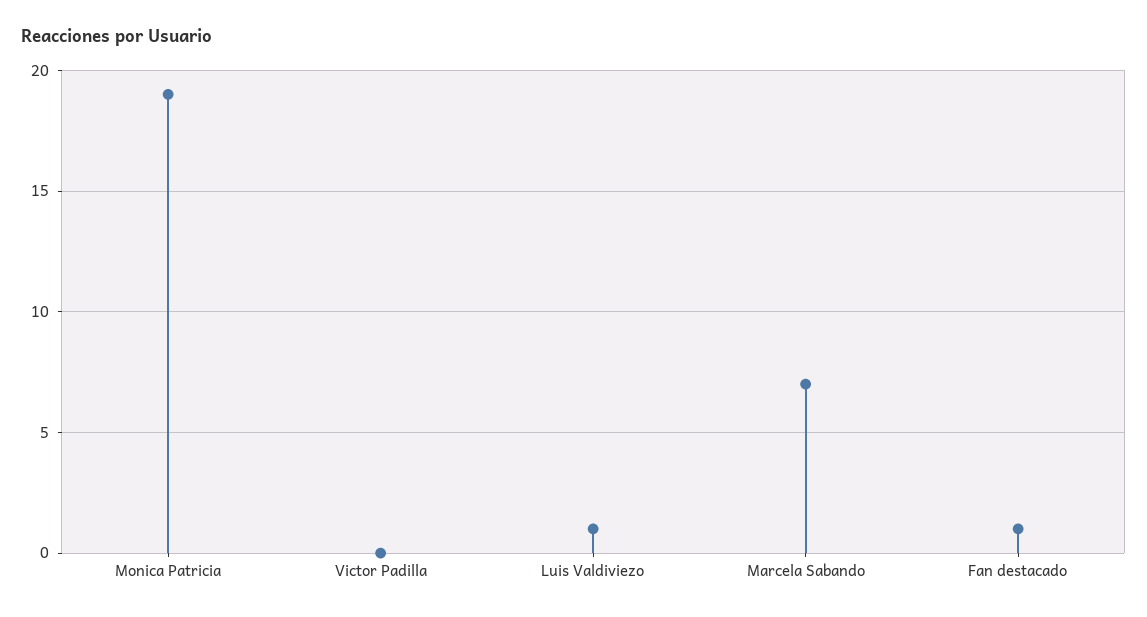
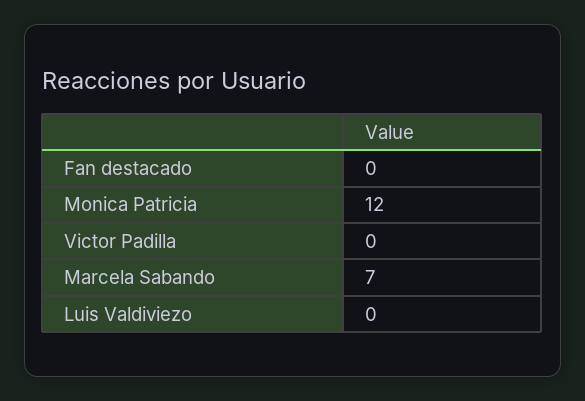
  {
-   "Monica Patricia": 19,
+   "Monica Patricia": 12,
    "Victor Padilla": 0,
-   "Luis Valdiviezo": 1,
+   "Luis Valdiviezo": 0,
    "Marcela Sabando": 7,
-   "Fan destacado": 1
+   "Fan destacado": 0
  }

